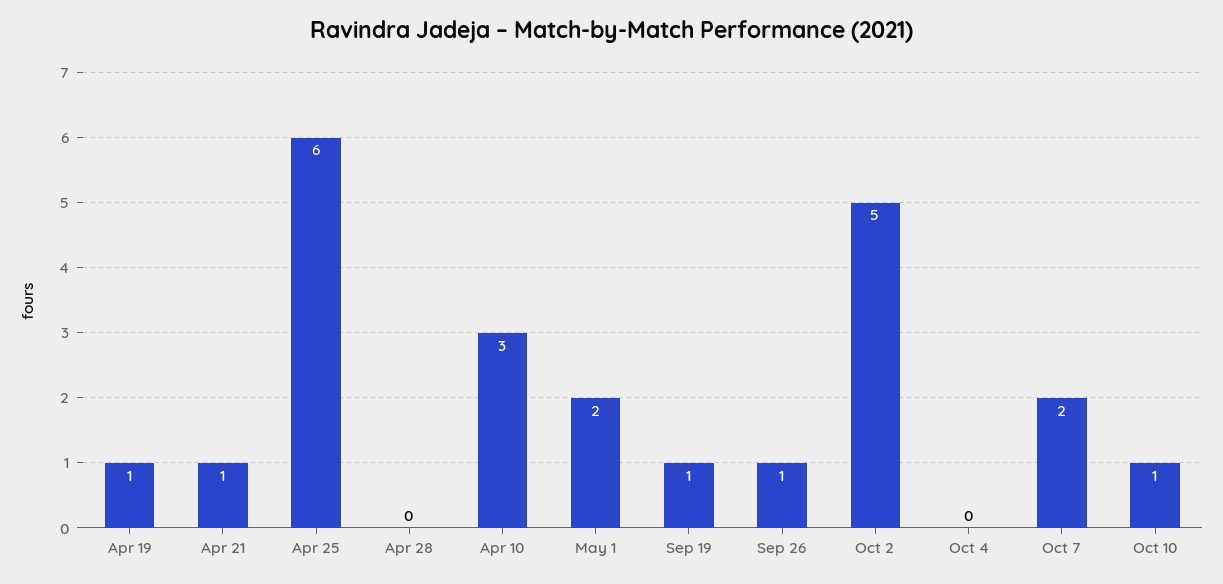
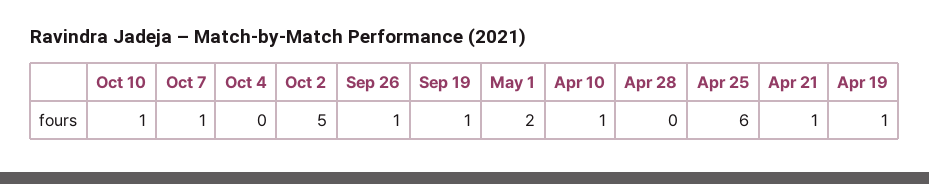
  {
    "Apr 19": 1,
    "Apr 21": 1,
    "Apr 25": 6,
    "Apr 28": 0,
-   "Apr 10": 3,
+   "Apr 10": 1,
    "May 1": 2,
    "Sep 19": 1,
    "Sep 26": 1,
    "Oct 2": 5,
    "Oct 4": 0,
-   "Oct 7": 2,
+   "Oct 7": 1,
    "Oct 10": 1
  }

